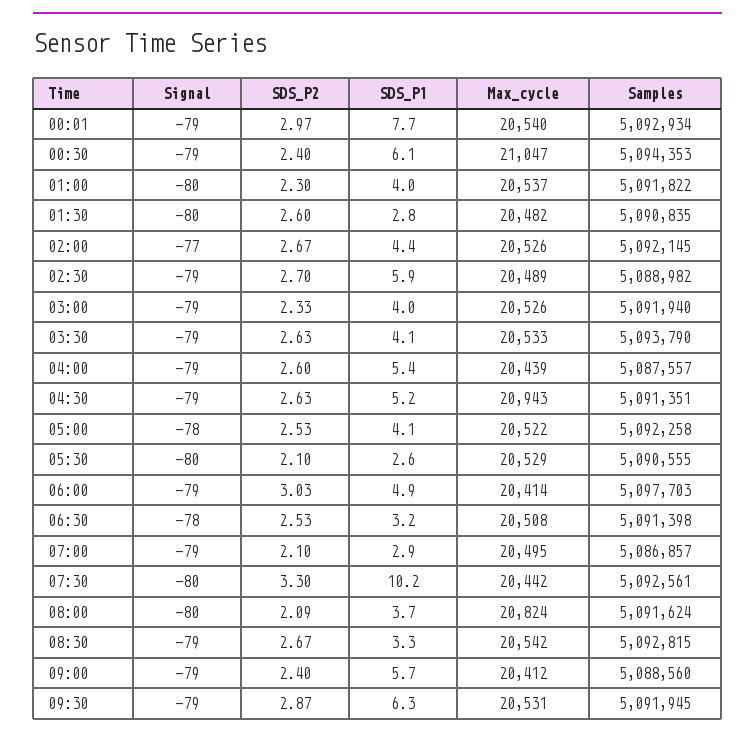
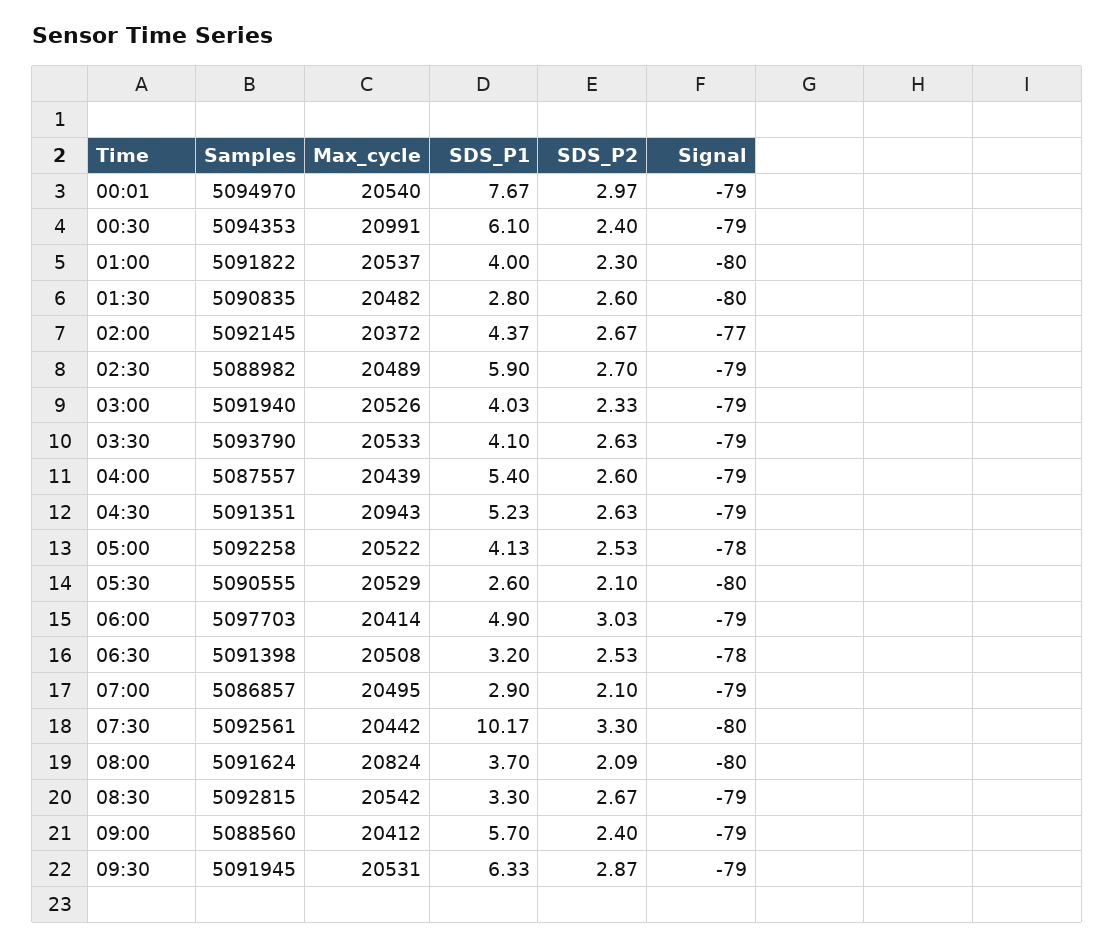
  {
    "Signal": {
      "00:01": -79,
      "00:30": -79,
      "01:00": -80,
      "01:30": -80,
      "02:00": -77,
      "02:30": -79,
      "03:00": -79,
      "03:30": -79,
      "04:00": -79,
      "04:30": -79,
      "05:00": -78,
      "05:30": -80,
      "06:00": -79,
      "06:30": -78,
      "07:00": -79,
      "07:30": -80,
      "08:00": -80,
      "08:30": -79,
      "09:00": -79,
      "09:30": -79
    },
    "SDS_P2": {
      "00:01": 2.97,
      "00:30": 2.4,
      "01:00": 2.3,
      "01:30": 2.6,
      "02:00": 2.67,
      "02:30": 2.7,
      "03:00": 2.33,
      "03:30": 2.63,
      "04:00": 2.6,
      "04:30": 2.63,
      "05:00": 2.53,
      "05:30": 2.1,
      "06:00": 3.03,
      "06:30": 2.53,
      "07:00": 2.1,
      "07:30": 3.3,
      "08:00": 2.09,
      "08:30": 2.67,
      "09:00": 2.4,
      "09:30": 2.87
    },
    "SDS_P1": {
      "00:01": 7.67,
      "00:30": 6.1,
      "01:00": 4,
      "01:30": 2.8,
      "02:00": 4.37,
      "02:30": 5.9,
      "03:00": 4.03,
      "03:30": 4.1,
      "04:00": 5.4,
      "04:30": 5.23,
      "05:00": 4.13,
      "05:30": 2.6,
      "06:00": 4.9,
      "06:30": 3.2,
      "07:00": 2.9,
      "07:30": 10.17,
      "08:00": 3.7,
      "08:30": 3.3,
      "09:00": 5.7,
      "09:30": 6.33
    },
    "Max_cycle": {
      "00:01": 20540,
-     "00:30": 21047,
+     "00:30": 20991,
      "01:00": 20537,
      "01:30": 20482,
-     "02:00": 20526,
+     "02:00": 20372,
      "02:30": 20489,
      "03:00": 20526,
      "03:30": 20533,
      "04:00": 20439,
      "04:30": 20943,
      "05:00": 20522,
      "05:30": 20529,
      "06:00": 20414,
      "06:30": 20508,
      "07:00": 20495,
      "07:30": 20442,
      "08:00": 20824,
      "08:30": 20542,
      "09:00": 20412,
      "09:30": 20531
    },
    "Samples": {
-     "00:01": 5092934,
+     "00:01": 5094970,
      "00:30": 5094353,
      "01:00": 5091822,
      "01:30": 5090835,
      "02:00": 5092145,
      "02:30": 5088982,
      "03:00": 5091940,
      "03:30": 5093790,
      "04:00": 5087557,
      "04:30": 5091351,
      "05:00": 5092258,
      "05:30": 5090555,
      "06:00": 5097703,
      "06:30": 5091398,
      "07:00": 5086857,
      "07:30": 5092561,
      "08:00": 5091624,
      "08:30": 5092815,
      "09:00": 5088560,
      "09:30": 5091945
    }
  }

